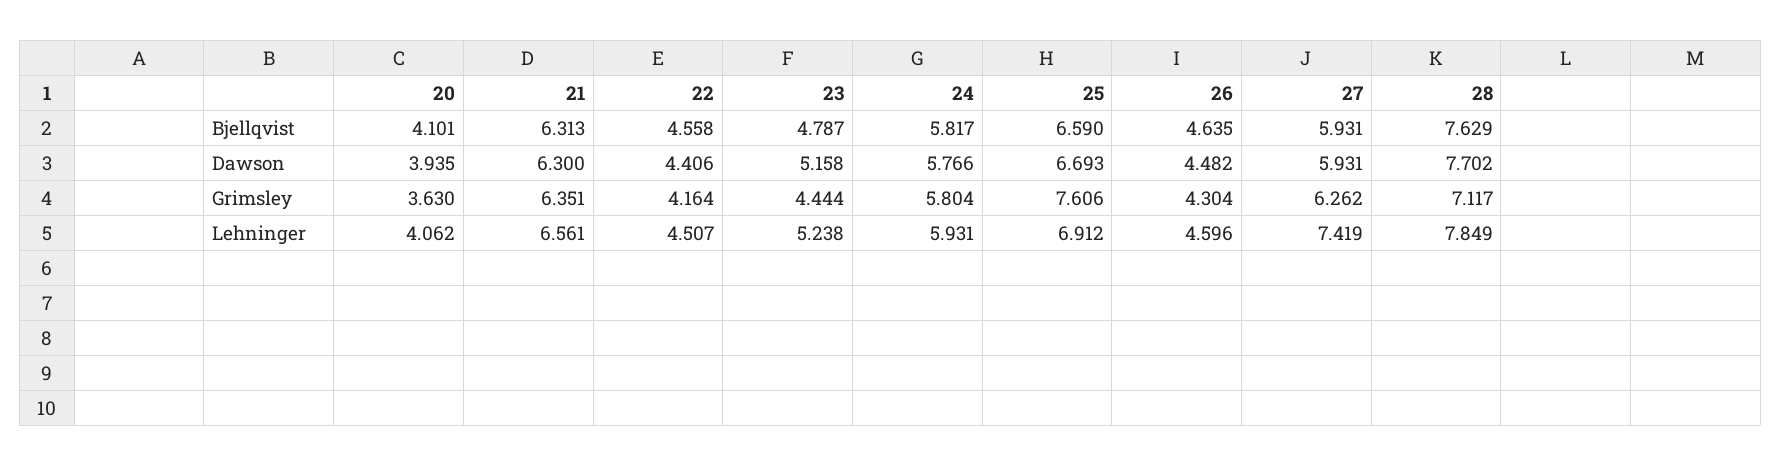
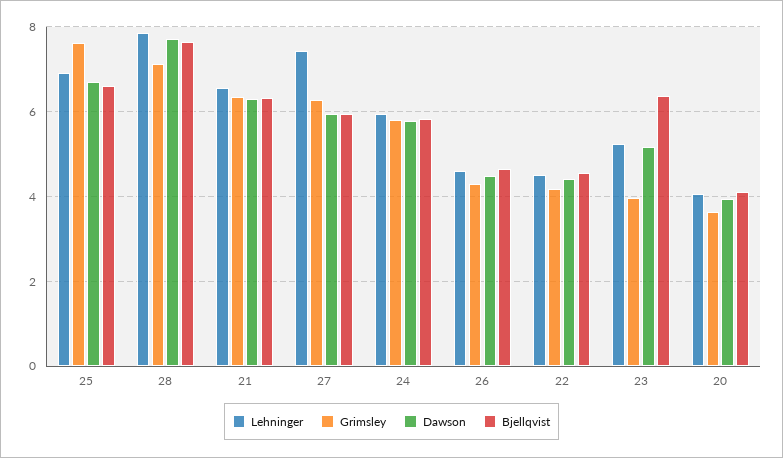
  {
    "Bjellqvist": {
      "20": 4.101,
      "21": 6.313,
      "22": 4.558,
-     "23": 4.787,
+     "23": 6.4,
      "24": 5.817,
      "25": 6.59,
      "26": 4.635,
      "27": 5.931,
      "28": 7.629
    },
    "Dawson": {
      "20": 3.935,
      "21": 6.3,
      "22": 4.406,
      "23": 5.158,
      "24": 5.766,
      "25": 6.693,
      "26": 4.482,
      "27": 5.931,
      "28": 7.702
    },
    "Grimsley": {
      "20": 3.63,
      "21": 6.351,
      "22": 4.164,
-     "23": 4.444,
+     "23": 4,
      "24": 5.804,
      "25": 7.606,
      "26": 4.304,
      "27": 6.262,
      "28": 7.117
    },
    "Lehninger": {
      "20": 4.062,
      "21": 6.561,
      "22": 4.507,
      "23": 5.238,
      "24": 5.931,
      "25": 6.912,
      "26": 4.596,
      "27": 7.419,
      "28": 7.849
    }
  }

